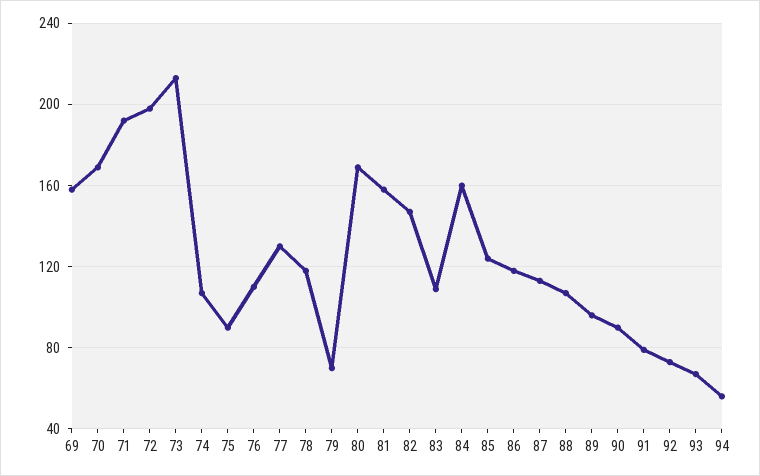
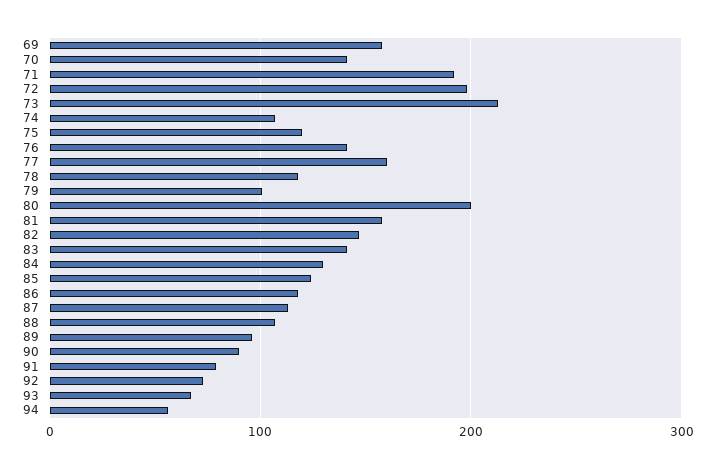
  {
    "69": 160,
-   "70": 170,
+   "70": 140,
    "71": 190,
    "72": 200,
    "73": 215,
    "74": 105,
-   "75": 90,
+   "75": 120,
-   "76": 110,
+   "76": 140,
-   "77": 130,
+   "77": 160,
    "78": 120,
-   "79": 70,
+   "79": 100,
-   "80": 170,
+   "80": 200,
    "81": 160,
    "82": 145,
-   "83": 110,
+   "83": 140,
-   "84": 160,
+   "84": 130,
    "85": 125,
    "86": 120,
    "87": 115,
    "88": 105,
    "89": 95,
    "90": 90,
    "91": 80,
    "92": 75,
    "93": 65,
    "94": 55
  }

